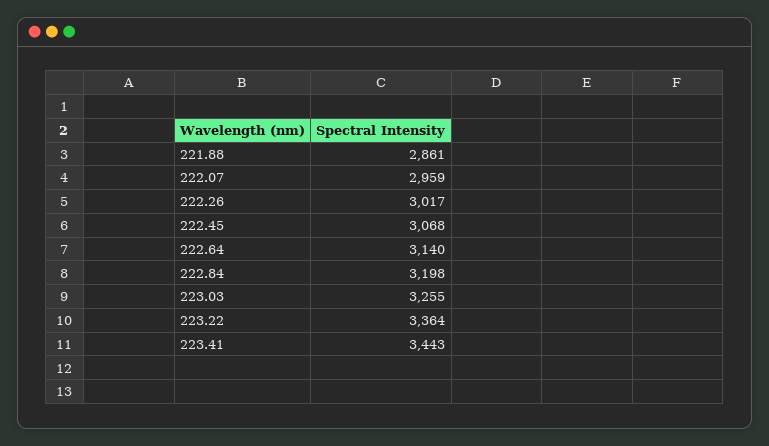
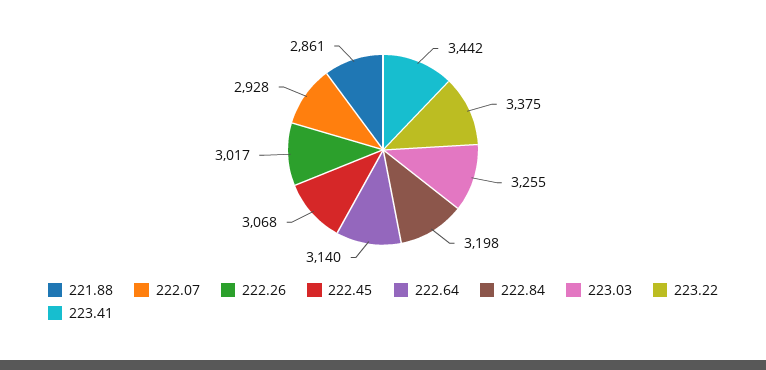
  {
    "221.88": 2861,
-   "222.07": 2959,
+   "222.07": 2928,
    "222.26": 3017,
    "222.45": 3068,
    "222.64": 3140,
    "222.84": 3198,
    "223.03": 3255,
-   "223.22": 3364,
+   "223.22": 3375,
-   "223.41": 3443
+   "223.41": 3442
  }

